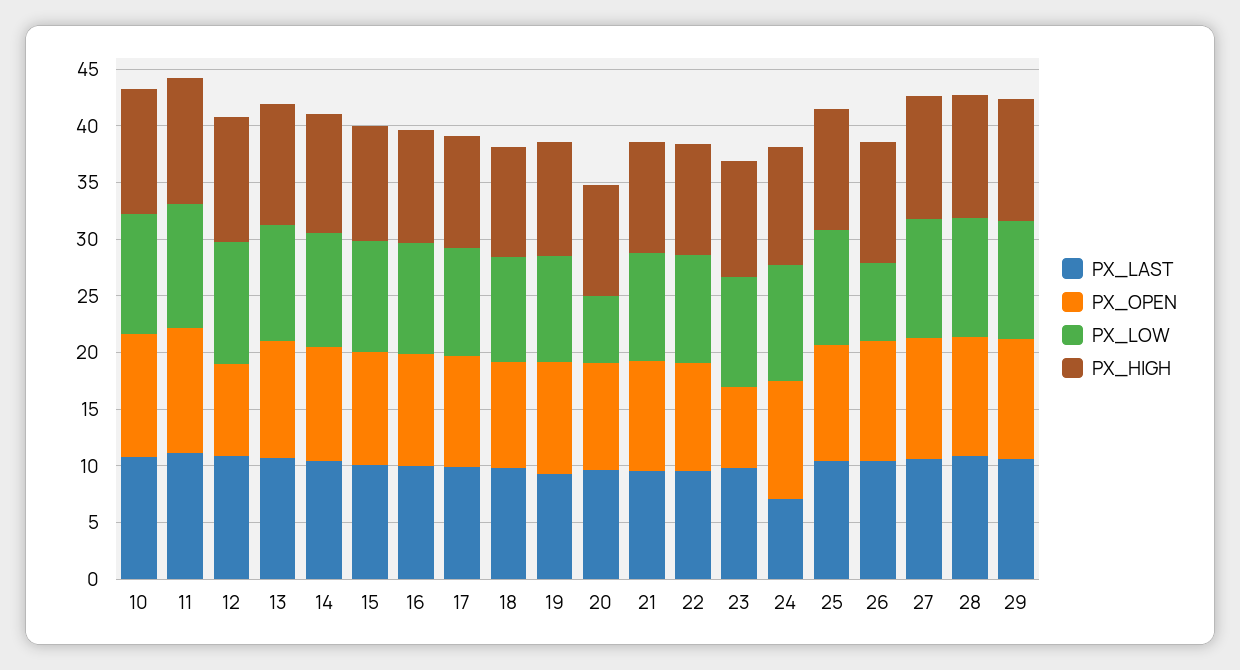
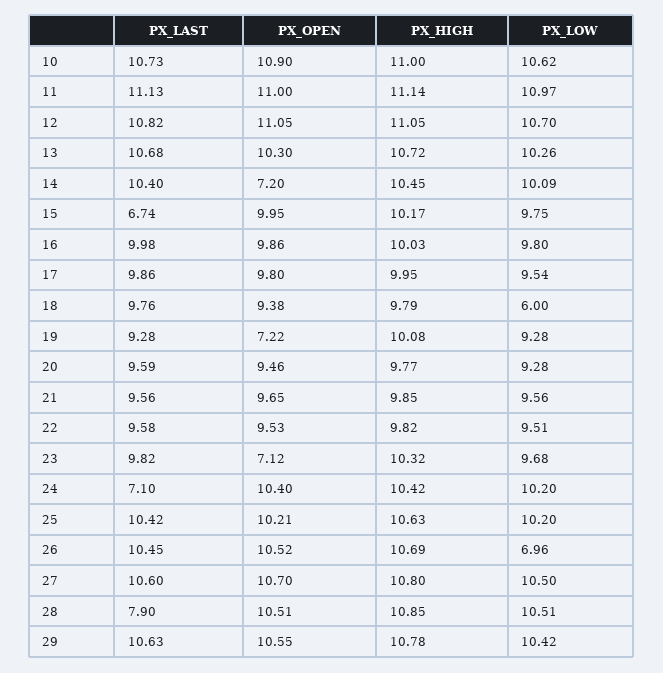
  {
    "PX_LAST": {
      "10": 10.73,
      "11": 11.13,
      "12": 10.82,
      "13": 10.68,
      "14": 10.4,
-     "15": 10,
+     "15": 6.74,
      "16": 9.98,
      "17": 9.86,
      "18": 9.76,
      "19": 9.28,
      "20": 9.59,
      "21": 9.56,
      "22": 9.58,
      "23": 9.82,
      "24": 7.1,
      "25": 10.42,
      "26": 10.45,
      "27": 10.6,
-     "28": 11,
+     "28": 7.9,
      "29": 10.63
    },
    "PX_OPEN": {
      "10": 10.9,
      "11": 11,
-     "12": 8,
+     "12": 11.05,
      "13": 10.3,
-     "14": 10,
+     "14": 7.2,
      "15": 9.95,
      "16": 9.86,
      "17": 9.8,
      "18": 9.38,
-     "19": 10,
+     "19": 7.22,
      "20": 9.46,
      "21": 9.65,
      "22": 9.53,
      "23": 7.12,
      "24": 10.4,
      "25": 10.21,
      "26": 10.52,
      "27": 10.7,
      "28": 10.51,
      "29": 10.55
    },
    "PX_LOW": {
      "10": 10.62,
      "11": 10.97,
      "12": 10.7,
      "13": 10.26,
      "14": 10.09,
      "15": 9.75,
      "16": 9.8,
      "17": 9.54,
-     "18": 9,
+     "18": 6,
      "19": 9.28,
-     "20": 6,
+     "20": 9.28,
      "21": 9.56,
      "22": 9.51,
      "23": 9.68,
      "24": 10.2,
      "25": 10.2,
      "26": 6.96,
      "27": 10.5,
      "28": 10.51,
      "29": 10.42
    },
    "PX_HIGH": {
      "10": 11,
      "11": 11.14,
      "12": 11.05,
      "13": 10.72,
      "14": 10.45,
      "15": 10.17,
      "16": 10.03,
      "17": 9.95,
      "18": 9.79,
      "19": 10.08,
      "20": 9.77,
      "21": 9.85,
      "22": 9.82,
      "23": 10.32,
      "24": 10.42,
      "25": 10.63,
      "26": 10.69,
      "27": 10.8,
      "28": 10.85,
      "29": 10.78
    }
  }

